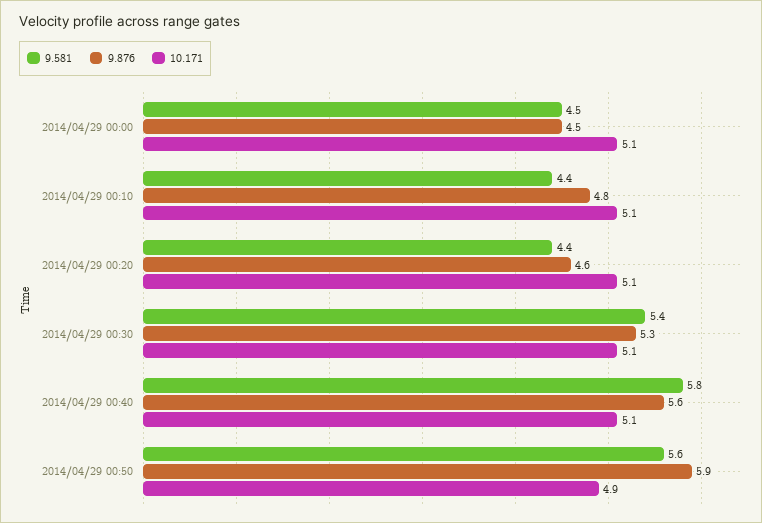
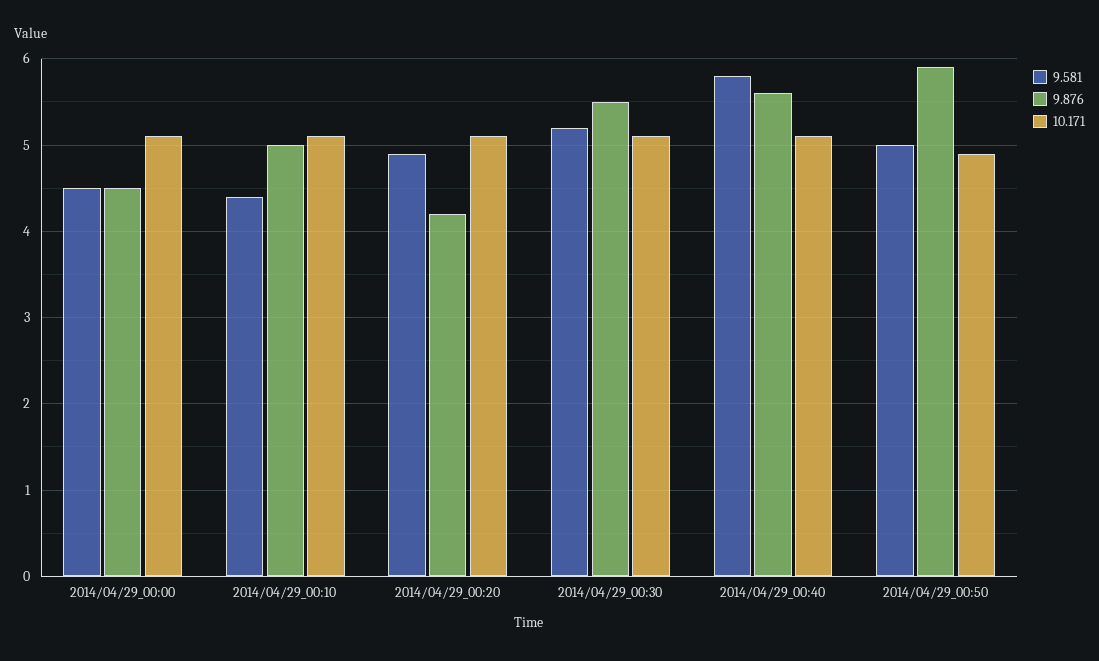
  {
    "9.581": {
      "2014/04/29 00:00": 4.5,
      "2014/04/29 00:10": 4.4,
-     "2014/04/29 00:20": 4.4,
+     "2014/04/29 00:20": 4.9,
-     "2014/04/29 00:30": 5.4,
+     "2014/04/29 00:30": 5.2,
      "2014/04/29 00:40": 5.8,
-     "2014/04/29 00:50": 5.6
+     "2014/04/29 00:50": 5
    },
    "9.876": {
      "2014/04/29 00:00": 4.5,
-     "2014/04/29 00:10": 4.8,
+     "2014/04/29 00:10": 5,
-     "2014/04/29 00:20": 4.6,
+     "2014/04/29 00:20": 4.2,
-     "2014/04/29 00:30": 5.3,
+     "2014/04/29 00:30": 5.5,
      "2014/04/29 00:40": 5.6,
      "2014/04/29 00:50": 5.9
    },
    "10.171": {
      "2014/04/29 00:00": 5.1,
      "2014/04/29 00:10": 5.1,
      "2014/04/29 00:20": 5.1,
      "2014/04/29 00:30": 5.1,
      "2014/04/29 00:40": 5.1,
      "2014/04/29 00:50": 4.9
    }
  }

